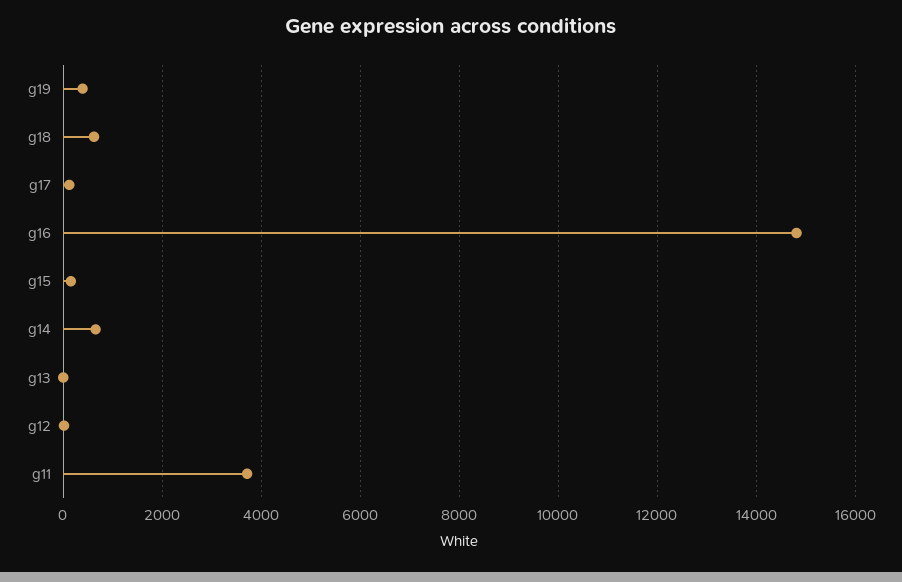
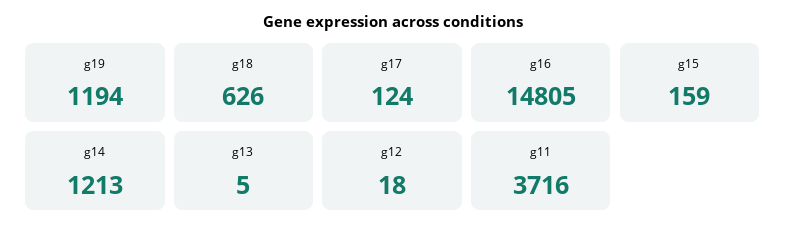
  {
-   "g19": 400,
+   "g19": 1194,
    "g18": 626,
    "g17": 124,
    "g16": 14805,
    "g15": 159,
-   "g14": 600,
+   "g14": 1213,
    "g13": 5,
    "g12": 18,
    "g11": 3716
  }

